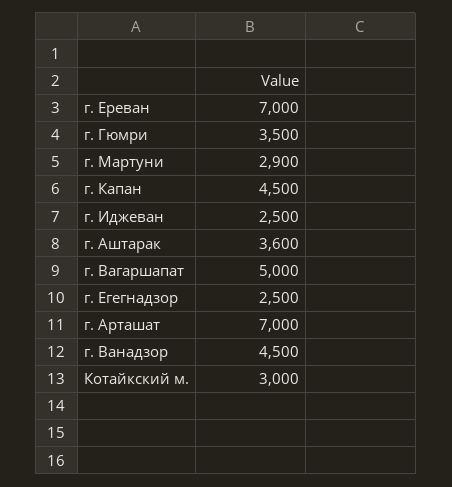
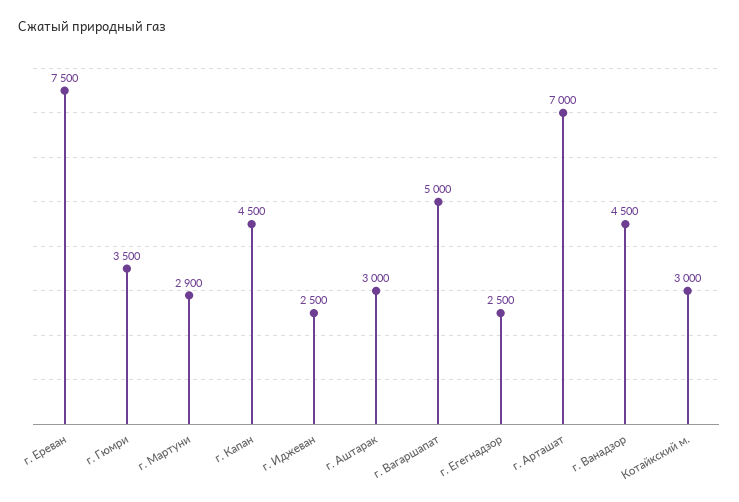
  {
-   "г. Ереван": 7000,
+   "г. Ереван": 7500,
    "г. Гюмри": 3500,
    "г. Мартуни": 2900,
    "г. Капан": 4500,
    "г. Иджеван": 2500,
-   "г. Аштарак": 3600,
+   "г. Аштарак": 3000,
    "г. Вагаршапат": 5000,
    "г. Егегнадзор": 2500,
    "г. Арташат": 7000,
    "г. Ванадзор": 4500,
    "Котайкский м.": 3000
  }

